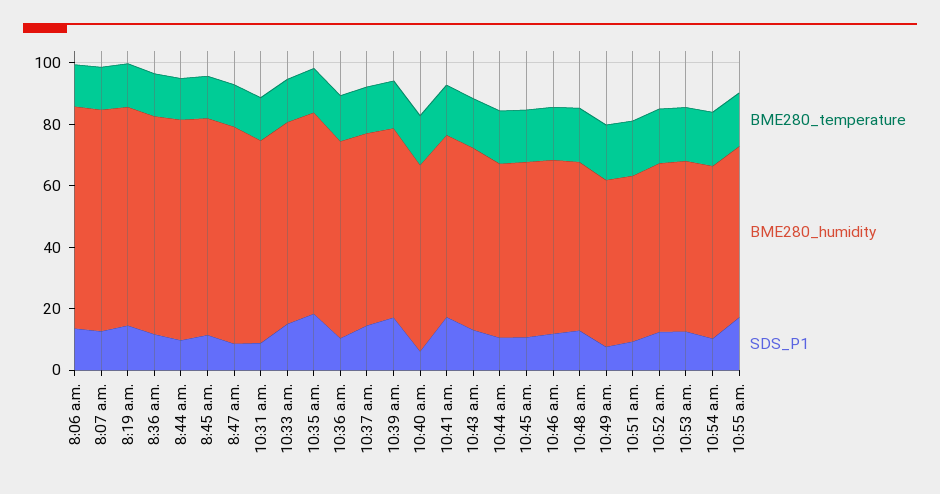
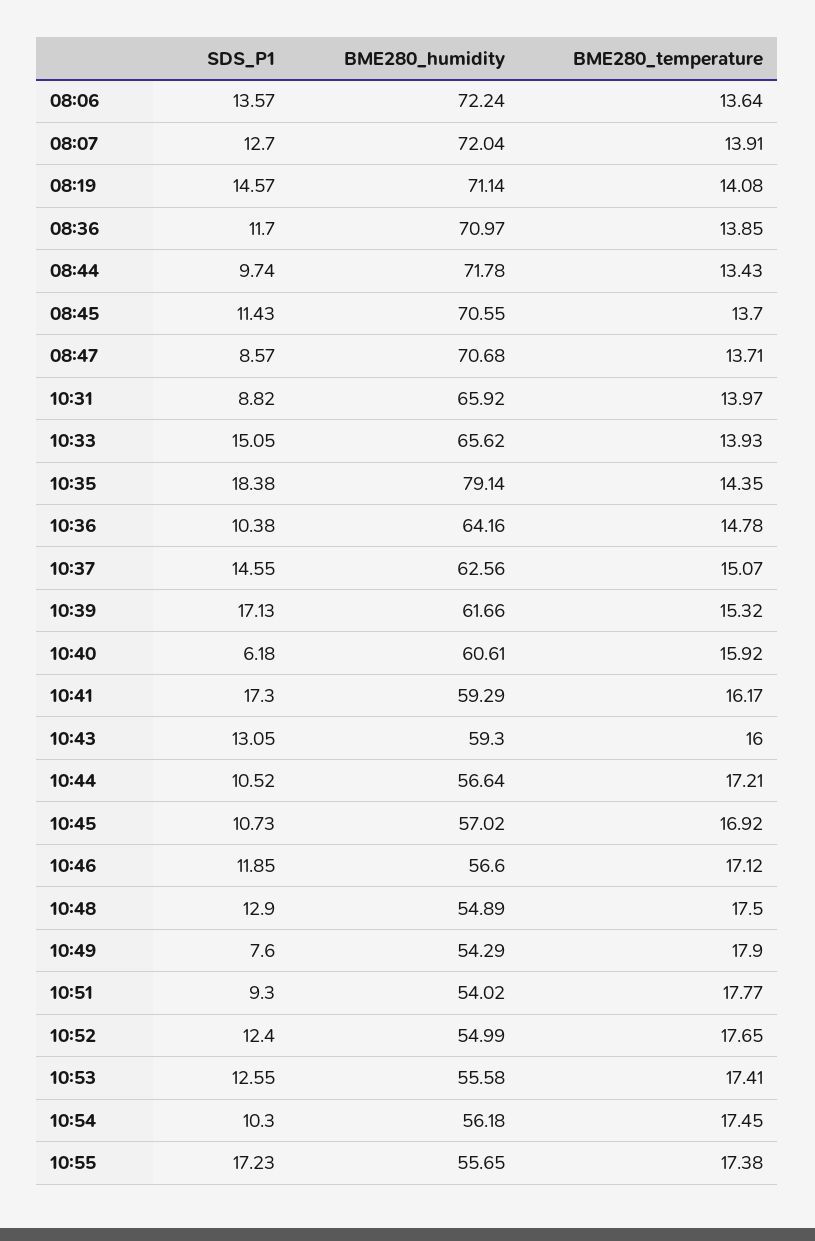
  {
    "BME280_temperature": {
      "8:06 a.m.": 13.64,
      "8:07 a.m.": 13.91,
      "8:19 a.m.": 14.08,
      "8:36 a.m.": 13.85,
      "8:44 a.m.": 13.43,
      "8:45 a.m.": 13.7,
      "8:47 a.m.": 13.71,
      "10:31 a.m.": 13.97,
      "10:33 a.m.": 13.93,
      "10:35 a.m.": 14.35,
      "10:36 a.m.": 14.78,
      "10:37 a.m.": 15.07,
      "10:39 a.m.": 15.32,
      "10:40 a.m.": 15.92,
      "10:41 a.m.": 16.17,
      "10:43 a.m.": 16,
      "10:44 a.m.": 17.21,
      "10:45 a.m.": 16.92,
      "10:46 a.m.": 17.12,
      "10:48 a.m.": 17.5,
      "10:49 a.m.": 17.9,
      "10:51 a.m.": 17.77,
      "10:52 a.m.": 17.65,
      "10:53 a.m.": 17.41,
      "10:54 a.m.": 17.45,
      "10:55 a.m.": 17.38
    },
    "BME280_humidity": {
      "8:06 a.m.": 72.24,
      "8:07 a.m.": 72.04,
      "8:19 a.m.": 71.14,
      "8:36 a.m.": 70.97,
      "8:44 a.m.": 71.78,
      "8:45 a.m.": 70.55,
      "8:47 a.m.": 70.68,
      "10:31 a.m.": 65.92,
      "10:33 a.m.": 65.62,
-     "10:35 a.m.": 65,
+     "10:35 a.m.": 79.14,
      "10:36 a.m.": 64.16,
      "10:37 a.m.": 62.56,
      "10:39 a.m.": 61.66,
      "10:40 a.m.": 60.61,
      "10:41 a.m.": 59.29,
      "10:43 a.m.": 59.3,
      "10:44 a.m.": 56.64,
      "10:45 a.m.": 57.02,
      "10:46 a.m.": 56.6,
      "10:48 a.m.": 54.89,
      "10:49 a.m.": 54.29,
      "10:51 a.m.": 54.02,
      "10:52 a.m.": 54.99,
      "10:53 a.m.": 55.58,
      "10:54 a.m.": 56.18,
      "10:55 a.m.": 55.65
    },
    "SDS_P1": {
      "8:06 a.m.": 13.57,
      "8:07 a.m.": 12.7,
      "8:19 a.m.": 14.57,
      "8:36 a.m.": 11.7,
      "8:44 a.m.": 9.74,
      "8:45 a.m.": 11.43,
      "8:47 a.m.": 8.57,
      "10:31 a.m.": 8.82,
      "10:33 a.m.": 15.05,
      "10:35 a.m.": 18.38,
      "10:36 a.m.": 10.38,
      "10:37 a.m.": 14.55,
      "10:39 a.m.": 17.13,
      "10:40 a.m.": 6.18,
      "10:41 a.m.": 17.3,
      "10:43 a.m.": 13.05,
      "10:44 a.m.": 10.52,
      "10:45 a.m.": 10.73,
      "10:46 a.m.": 11.85,
      "10:48 a.m.": 12.9,
      "10:49 a.m.": 7.6,
      "10:51 a.m.": 9.3,
      "10:52 a.m.": 12.4,
      "10:53 a.m.": 12.55,
      "10:54 a.m.": 10.3,
      "10:55 a.m.": 17.23
    }
  }

